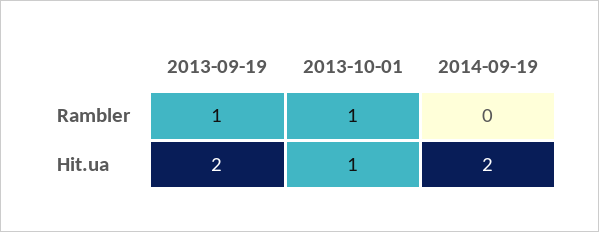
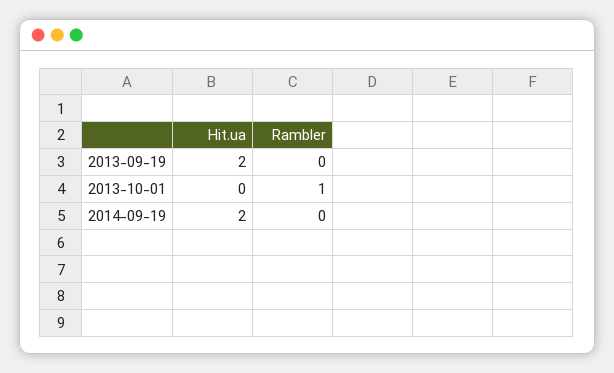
  {
    "2013-09-19": {
-     "Rambler": 1,
+     "Rambler": 0,
      "Hit.ua": 2
    },
    "2013-10-01": {
      "Rambler": 1,
-     "Hit.ua": 1
+     "Hit.ua": 0
    },
    "2014-09-19": {
      "Rambler": 0,
      "Hit.ua": 2
    }
  }

